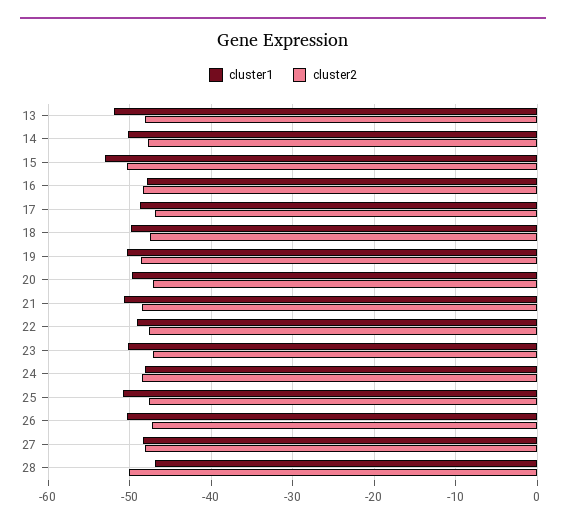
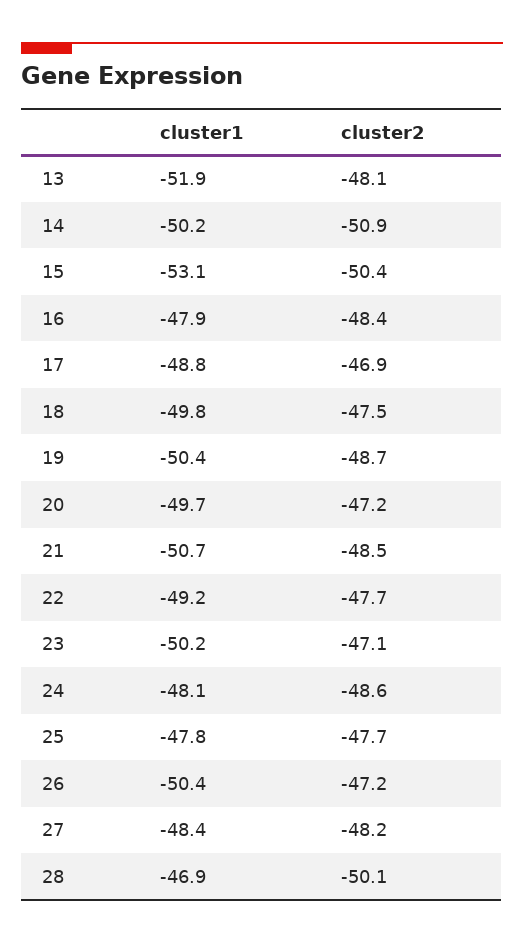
  {
    "cluster1": {
      "13": -51.9,
      "14": -50.2,
      "15": -53.1,
      "16": -47.9,
      "17": -48.8,
      "18": -49.8,
      "19": -50.4,
      "20": -49.7,
      "21": -50.7,
      "22": -49.2,
      "23": -50.2,
      "24": -48.1,
-     "25": -51,
+     "25": -47.8,
      "26": -50.4,
      "27": -48.4,
      "28": -46.9
    },
    "cluster2": {
      "13": -48.1,
-     "14": -48,
+     "14": -50.9,
      "15": -50.4,
      "16": -48.4,
      "17": -46.9,
      "18": -47.5,
      "19": -48.7,
      "20": -47.2,
      "21": -48.5,
      "22": -47.7,
      "23": -47.1,
      "24": -48.6,
      "25": -47.7,
      "26": -47.2,
      "27": -48.2,
      "28": -50.1
    }
  }

